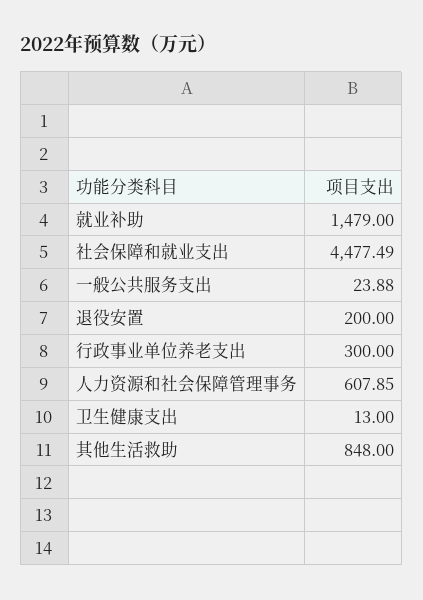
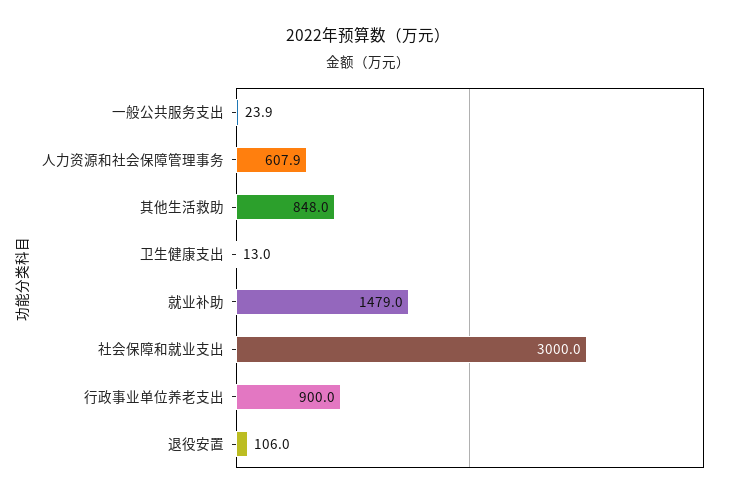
  {
    "就业补助": 1479,
-   "社会保障和就业支出": 4477.49,
+   "社会保障和就业支出": 3000,
    "一般公共服务支出": 23.88,
-   "退役安置": 200,
+   "退役安置": 106,
-   "行政事业单位养老支出": 300,
+   "行政事业单位养老支出": 900,
    "人力资源和社会保障管理事务": 607.85,
    "卫生健康支出": 13,
    "其他生活救助": 848
  }

